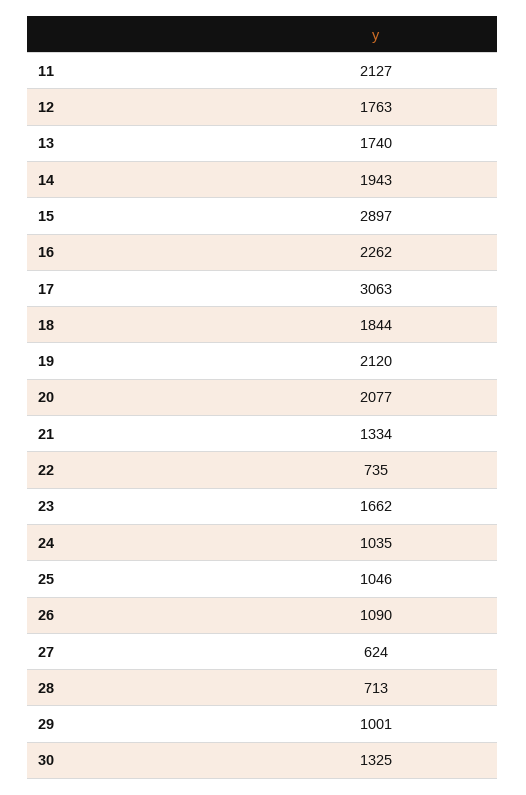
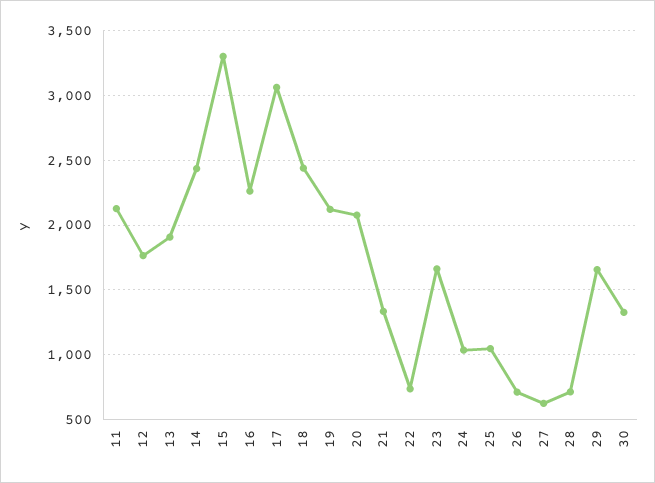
  {
    "11": 2127,
    "12": 1763,
-   "13": 1740,
+   "13": 1900,
-   "14": 1943,
+   "14": 2450,
-   "15": 2897,
+   "15": 3300,
    "16": 2262,
    "17": 3063,
-   "18": 1844,
+   "18": 2450,
    "19": 2120,
    "20": 2077,
    "21": 1334,
    "22": 735,
    "23": 1662,
    "24": 1035,
    "25": 1046,
-   "26": 1090,
+   "26": 700,
    "27": 624,
    "28": 713,
-   "29": 1001,
+   "29": 1650,
    "30": 1325
  }

